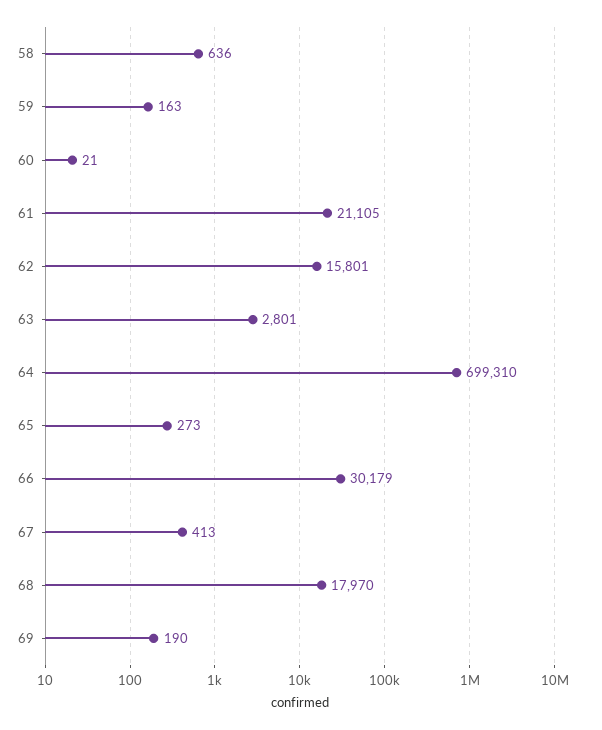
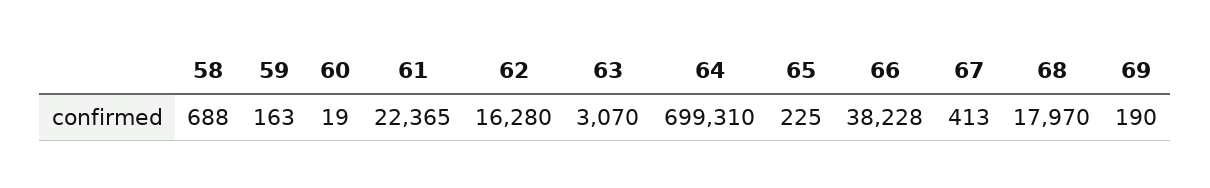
  {
-   "58": 636,
+   "58": 688,
    "59": 163,
-   "60": 21,
+   "60": 19,
-   "61": 21105,
+   "61": 22365,
-   "62": 15801,
+   "62": 16280,
-   "63": 2801,
+   "63": 3070,
    "64": 699310,
-   "65": 273,
+   "65": 225,
-   "66": 30179,
+   "66": 38228,
    "67": 413,
    "68": 17970,
    "69": 190
  }

